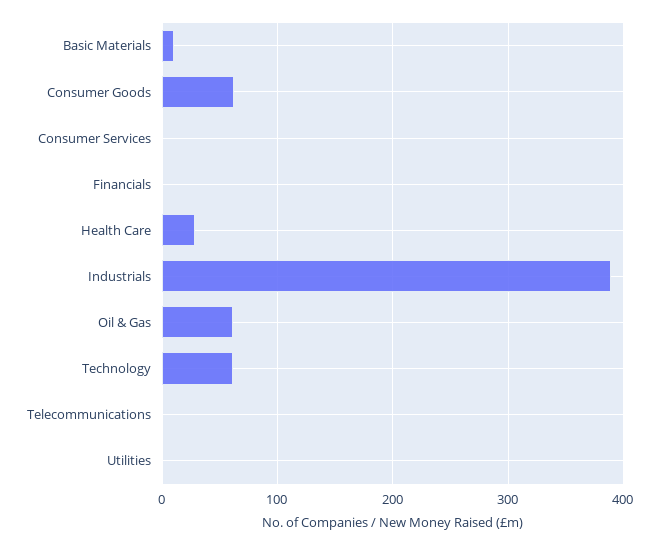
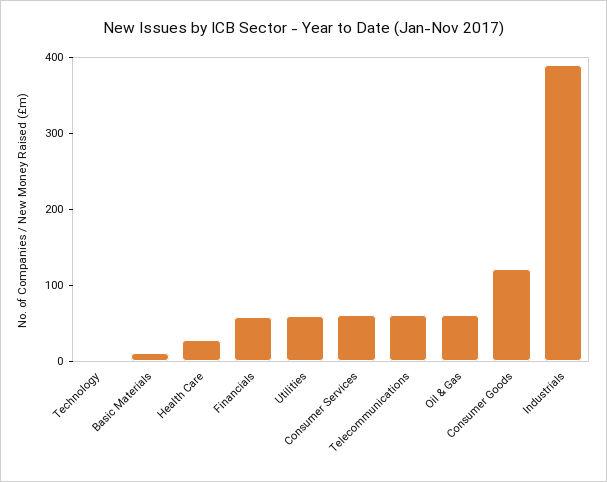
  {
    "Basic Materials": 10,
-   "Consumer Goods": 60,
+   "Consumer Goods": 120,
-   "Consumer Services": 0,
+   "Consumer Services": 60,
-   "Financials": 0,
+   "Financials": 60,
    "Health Care": 30,
    "Industrials": 390,
    "Oil & Gas": 60,
-   "Technology": 60,
+   "Technology": 0,
-   "Telecommunications": 0,
+   "Telecommunications": 60,
-   "Utilities": 0
+   "Utilities": 60
  }

